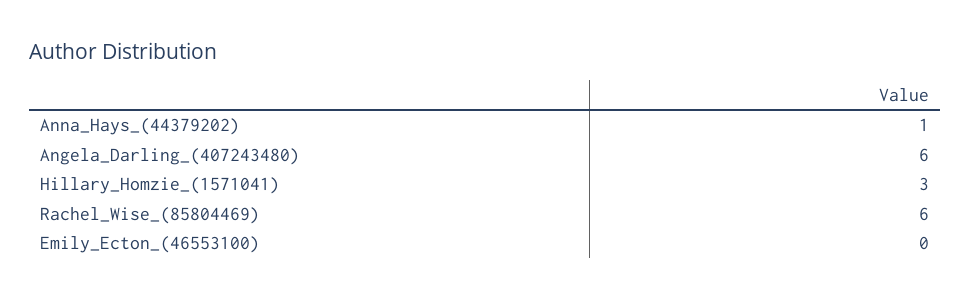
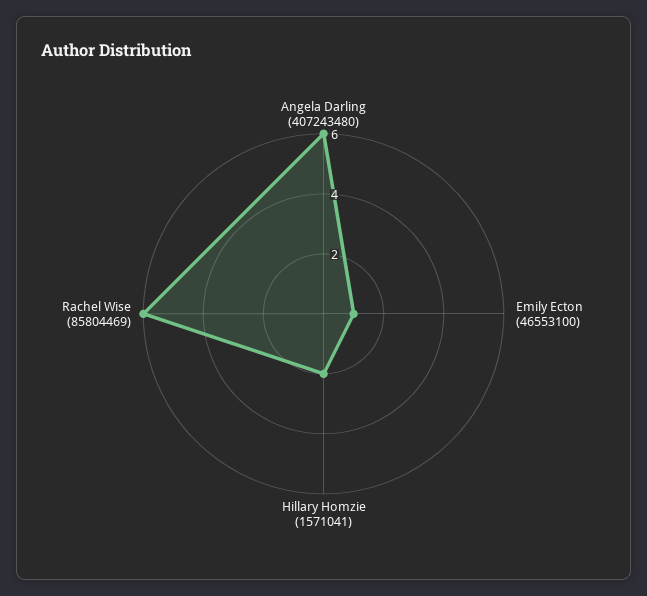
  {
-   "Anna_Hays_(44379202)": 1,
    "Angela_Darling_(407243480)": 6,
-   "Hillary_Homzie_(1571041)": 3,
+   "Hillary_Homzie_(1571041)": 2,
    "Rachel_Wise_(85804469)": 6,
-   "Emily_Ecton_(46553100)": 0
+   "Emily_Ecton_(46553100)": 1
  }

